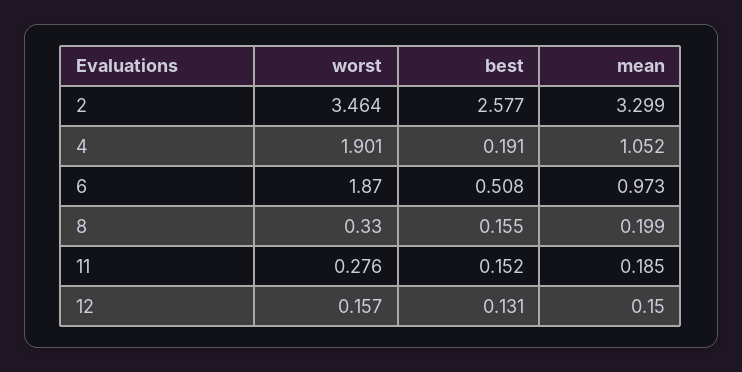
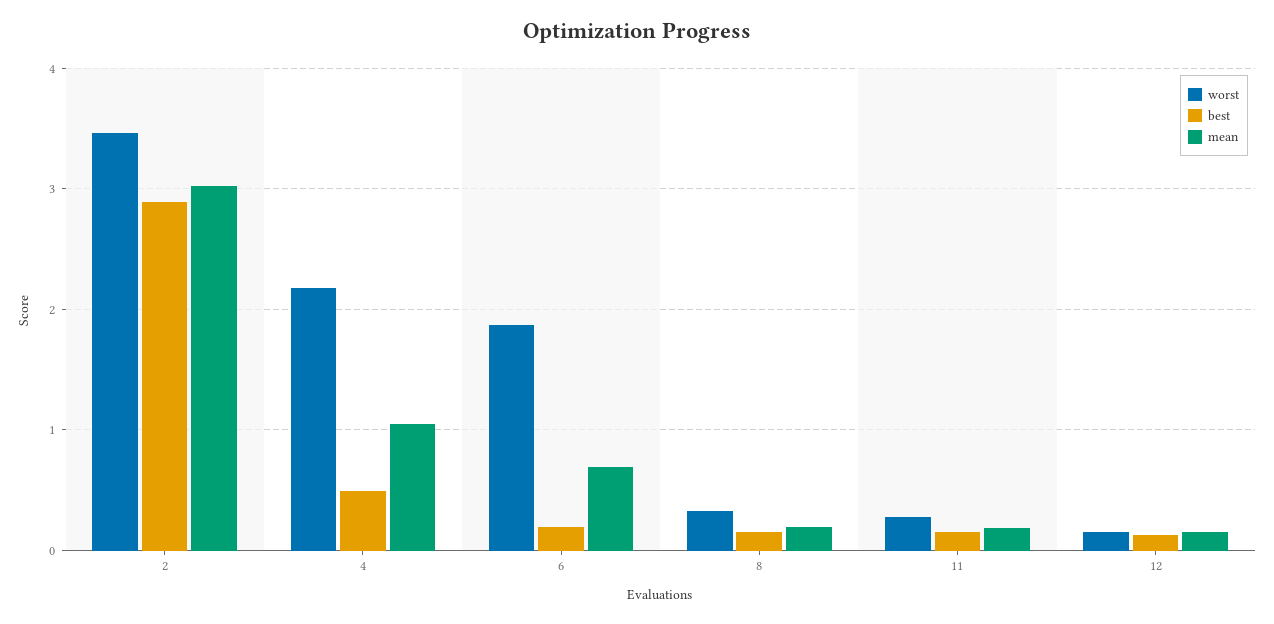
  {
    "worst": {
      "2": 3.464,
-     "4": 1.901,
+     "4": 2.2,
      "6": 1.87,
      "8": 0.33,
      "11": 0.276,
      "12": 0.157
    },
    "best": {
-     "2": 2.577,
+     "2": 2.9,
-     "4": 0.191,
+     "4": 0.5,
-     "6": 0.508,
+     "6": 0.2,
      "8": 0.155,
      "11": 0.152,
      "12": 0.131
    },
    "mean": {
-     "2": 3.299,
+     "2": 3,
      "4": 1.052,
-     "6": 0.973,
+     "6": 0.7,
      "8": 0.199,
      "11": 0.185,
      "12": 0.15
    }
  }

